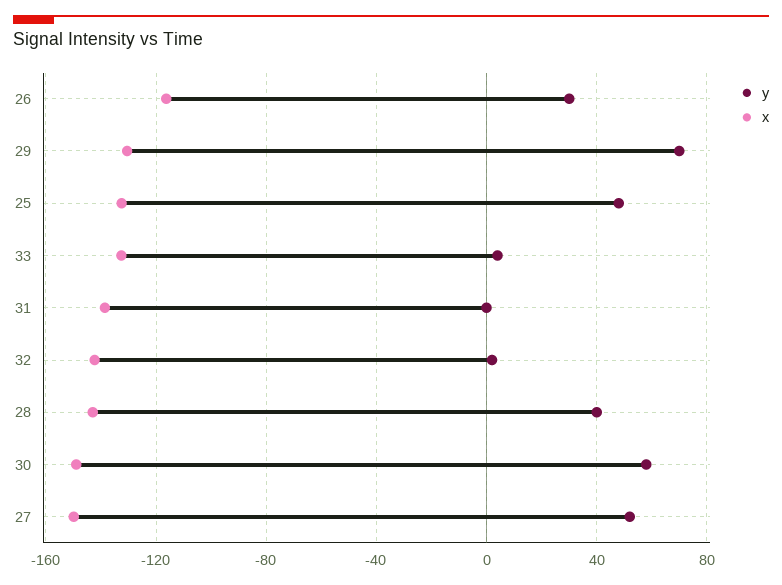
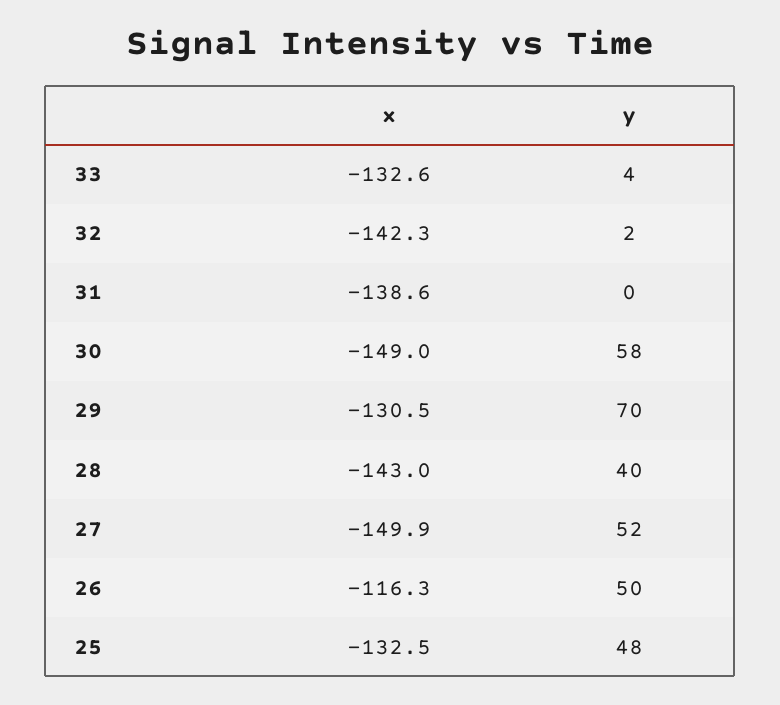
  {
    "y": {
-     "26": 30,
+     "26": 50,
      "29": 70,
      "25": 48,
      "33": 4,
      "31": 0,
      "32": 2,
      "28": 40,
      "30": 58,
      "27": 52
    },
    "x": {
      "26": -116.3,
      "29": -130.5,
      "25": -132.5,
      "33": -132.6,
      "31": -138.6,
      "32": -142.3,
      "28": -143,
      "30": -149,
      "27": -149.9
    }
  }

